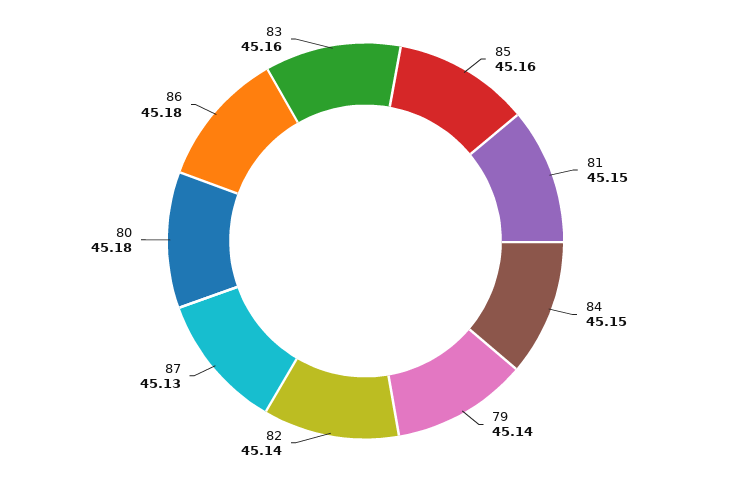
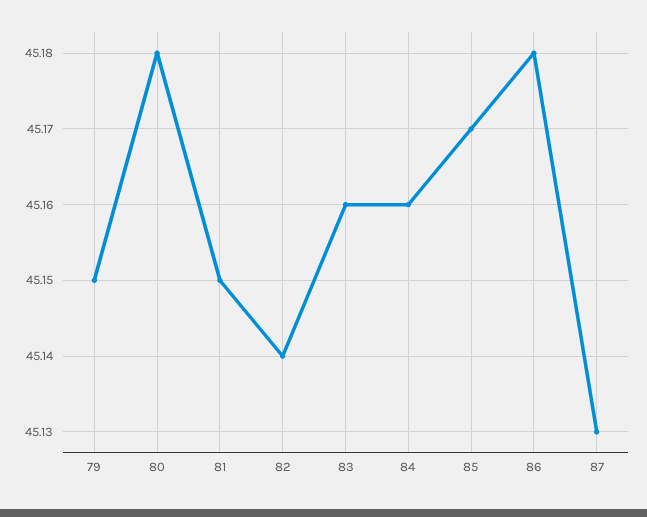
  {
-   "85": 45.16,
+   "85": 45.17,
    "81": 45.15,
-   "84": 45.15,
+   "84": 45.16,
-   "79": 45.14,
+   "79": 45.15,
    "82": 45.14,
    "87": 45.13,
    "80": 45.18,
    "86": 45.18,
    "83": 45.16
  }

